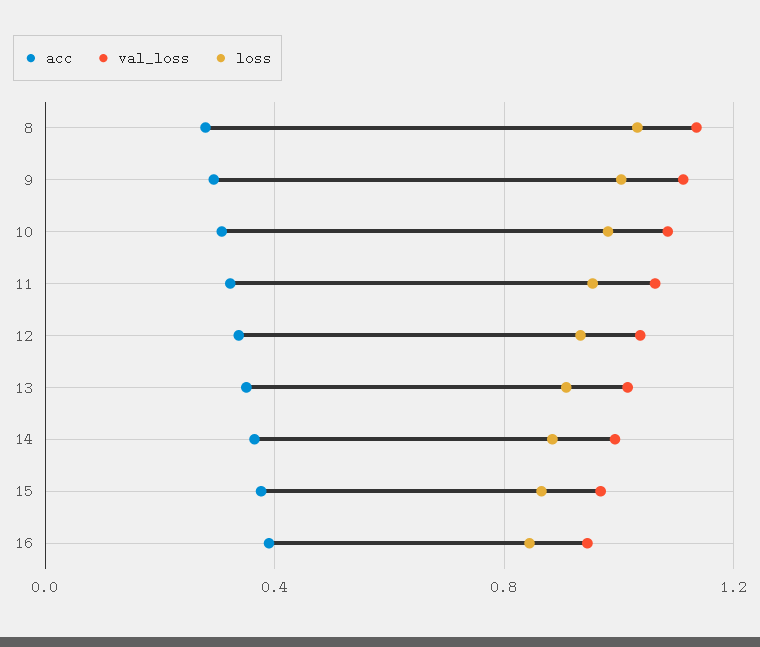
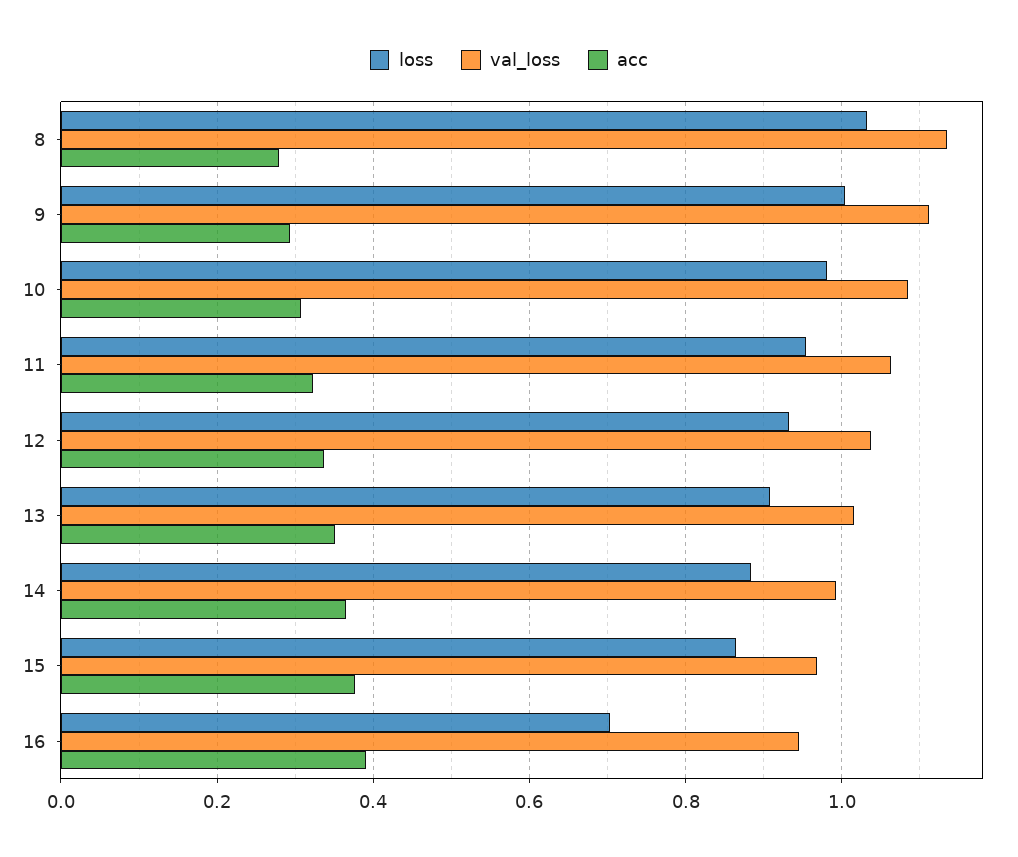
  {
    "acc": {
      "8": 0.28,
      "9": 0.3,
      "10": 0.3,
      "11": 0.32,
      "12": 0.34,
      "13": 0.36,
      "14": 0.36,
      "15": 0.38,
      "16": 0.4
    },
    "val_loss": {
      "8": 1.14,
      "9": 1.12,
      "10": 1.08,
      "11": 1.06,
      "12": 1.04,
      "13": 1.02,
      "14": 1,
      "15": 0.96,
      "16": 0.94
    },
    "loss": {
      "8": 1.04,
      "9": 1,
      "10": 0.98,
      "11": 0.96,
      "12": 0.94,
      "13": 0.9,
      "14": 0.88,
      "15": 0.86,
-     "16": 0.85
+     "16": 0.7
    }
  }

